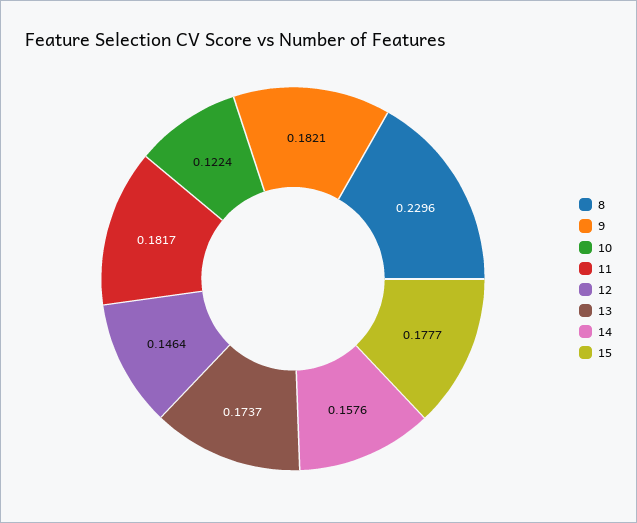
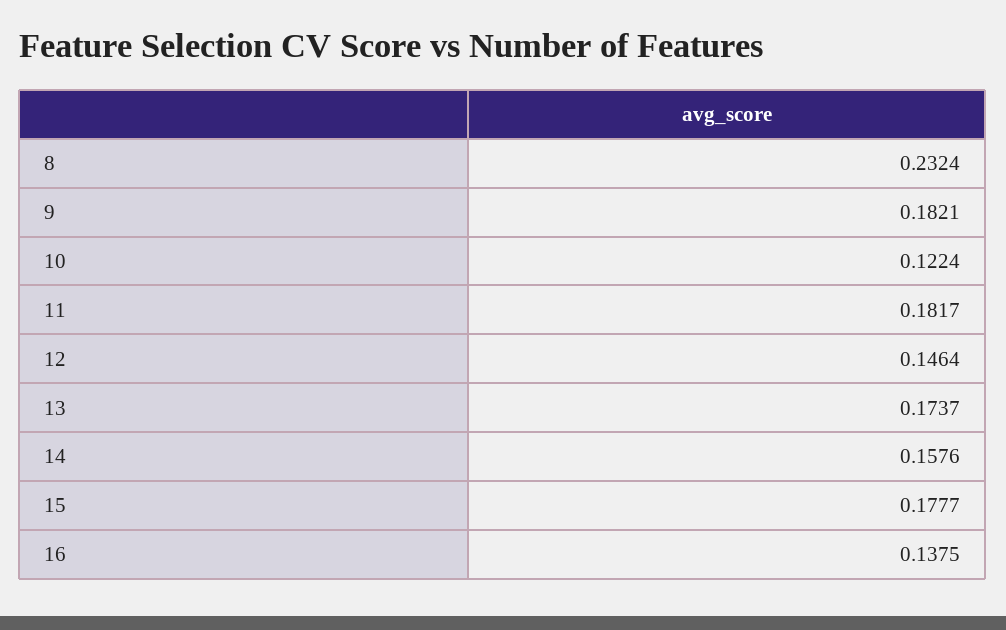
  {
-   "8": 0.2296,
+   "8": 0.2324,
    "9": 0.1821,
    "10": 0.1224,
    "11": 0.1817,
    "12": 0.1464,
    "13": 0.1737,
    "14": 0.1576,
-   "15": 0.1777
+   "15": 0.1777,
+   "16": 0.1375
  }

